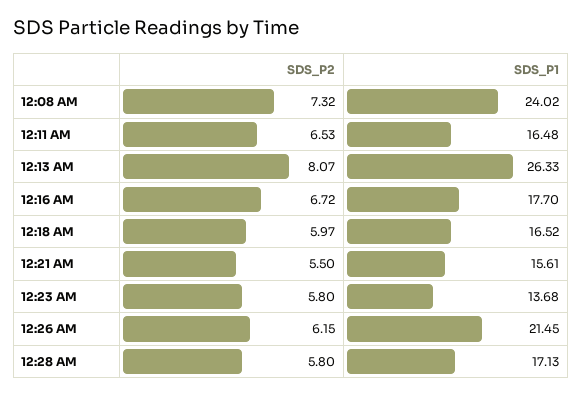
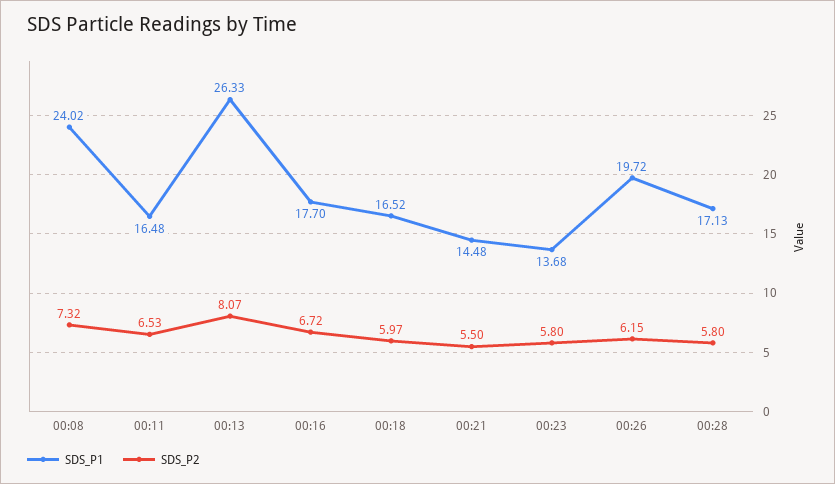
  {
    "SDS_P2": {
      "12:08 AM": 7.32,
      "12:11 AM": 6.53,
      "12:13 AM": 8.07,
      "12:16 AM": 6.72,
      "12:18 AM": 5.97,
      "12:21 AM": 5.5,
      "12:23 AM": 5.8,
      "12:26 AM": 6.15,
      "12:28 AM": 5.8
    },
    "SDS_P1": {
      "12:08 AM": 24.02,
      "12:11 AM": 16.48,
      "12:13 AM": 26.33,
      "12:16 AM": 17.7,
      "12:18 AM": 16.52,
-     "12:21 AM": 15.61,
+     "12:21 AM": 14.48,
      "12:23 AM": 13.68,
-     "12:26 AM": 21.45,
+     "12:26 AM": 19.72,
      "12:28 AM": 17.13
    }
  }

